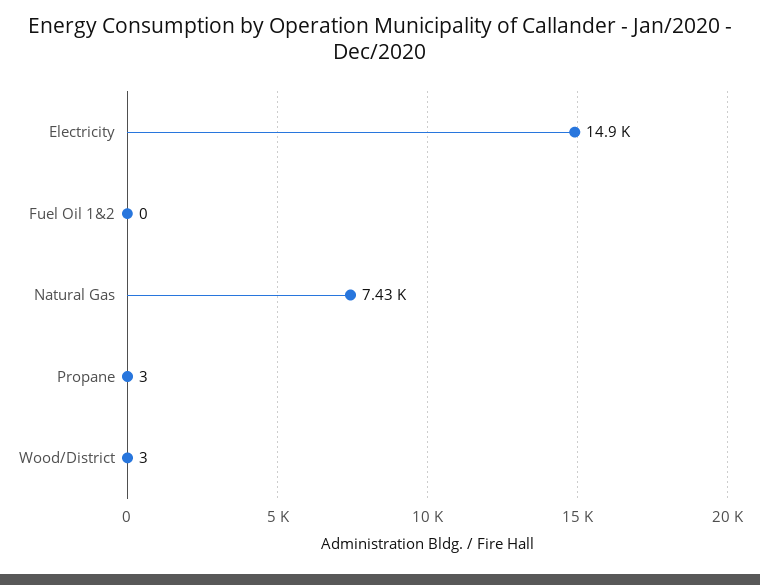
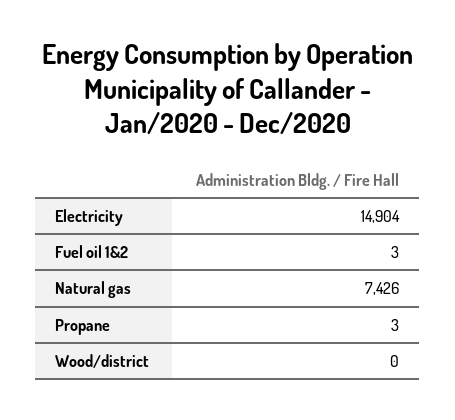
  {
    "Electricity": 14904,
-   "Fuel Oil 1&2": 0,
+   "Fuel Oil 1&2": 3,
    "Natural Gas": 7426,
    "Propane": 3,
-   "Wood/District": 3
+   "Wood/District": 0
  }

